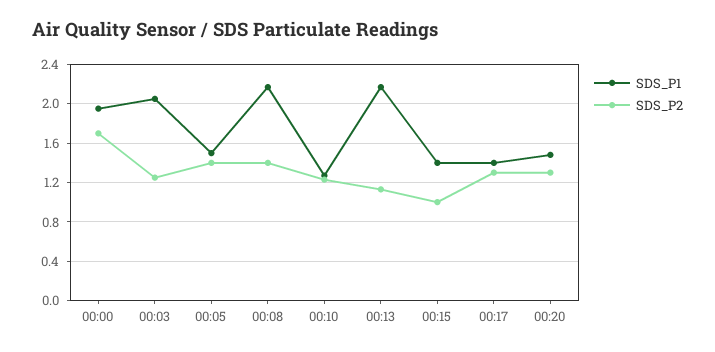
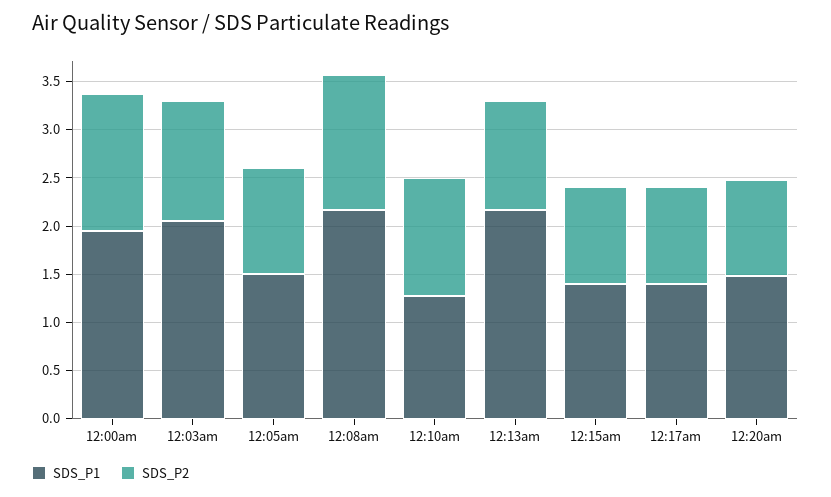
  {
    "SDS_P1": {
      "00:00": 2,
      "00:03": 2.1,
      "00:05": 1.5,
      "00:08": 2.2,
      "00:10": 1.3,
      "00:13": 2.2,
      "00:15": 1.4,
      "00:17": 1.4,
      "00:20": 1.5
    },
    "SDS_P2": {
-     "00:00": 1.7,
+     "00:00": 1.4,
      "00:03": 1.3,
-     "00:05": 1.4,
+     "00:05": 1.1,
      "00:08": 1.4,
      "00:10": 1.2,
      "00:13": 1.1,
      "00:15": 1,
-     "00:17": 1.3,
+     "00:17": 1,
-     "00:20": 1.3
+     "00:20": 1
    }
  }

